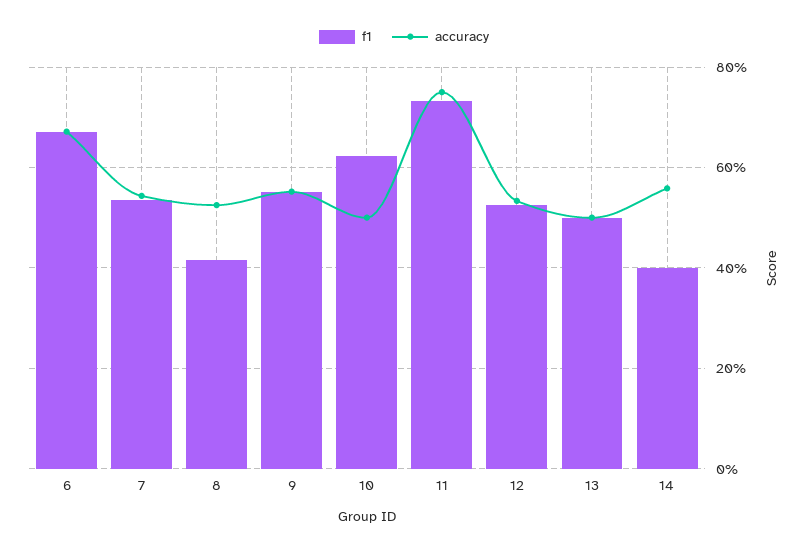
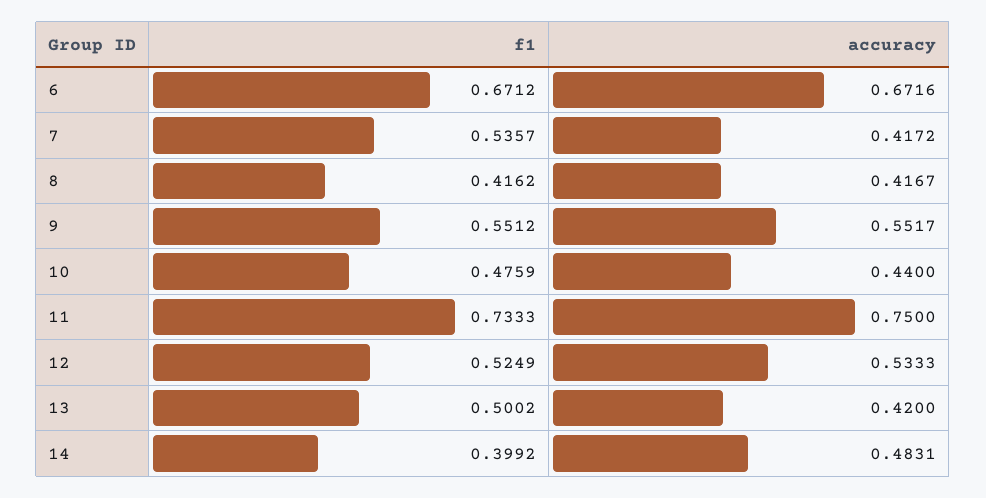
  {
    "f1": {
      "6": 0.6712,
      "7": 0.5357,
      "8": 0.4162,
      "9": 0.5512,
-     "10": 0.62,
+     "10": 0.4759,
      "11": 0.7333,
      "12": 0.5249,
      "13": 0.5002,
      "14": 0.3992
    },
    "accuracy": {
      "6": 0.6716,
-     "7": 0.54,
+     "7": 0.4172,
-     "8": 0.52,
+     "8": 0.4167,
      "9": 0.5517,
-     "10": 0.5,
+     "10": 0.44,
      "11": 0.75,
      "12": 0.5333,
-     "13": 0.5,
+     "13": 0.42,
-     "14": 0.56
+     "14": 0.4831
    }
  }

